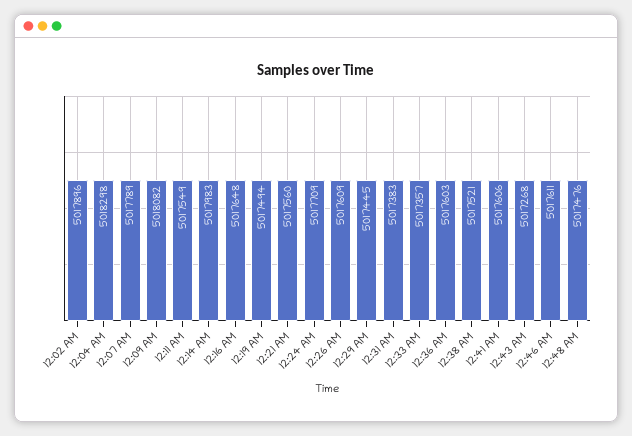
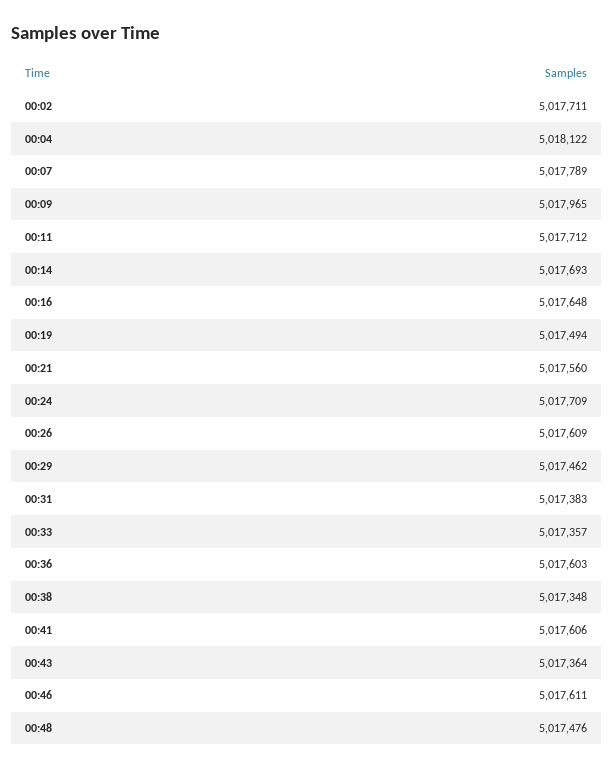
  {
-   "12:02 AM": 5017896,
+   "12:02 AM": 5017711,
-   "12:04 AM": 5018298,
+   "12:04 AM": 5018122,
    "12:07 AM": 5017789,
-   "12:09 AM": 5018082,
+   "12:09 AM": 5017965,
-   "12:11 AM": 5017549,
+   "12:11 AM": 5017712,
-   "12:14 AM": 5017983,
+   "12:14 AM": 5017693,
    "12:16 AM": 5017648,
    "12:19 AM": 5017494,
    "12:21 AM": 5017560,
    "12:24 AM": 5017709,
    "12:26 AM": 5017609,
-   "12:29 AM": 5017445,
+   "12:29 AM": 5017462,
    "12:31 AM": 5017383,
    "12:33 AM": 5017357,
    "12:36 AM": 5017603,
-   "12:38 AM": 5017521,
+   "12:38 AM": 5017348,
    "12:41 AM": 5017606,
-   "12:43 AM": 5017268,
+   "12:43 AM": 5017364,
    "12:46 AM": 5017611,
    "12:48 AM": 5017476
  }

